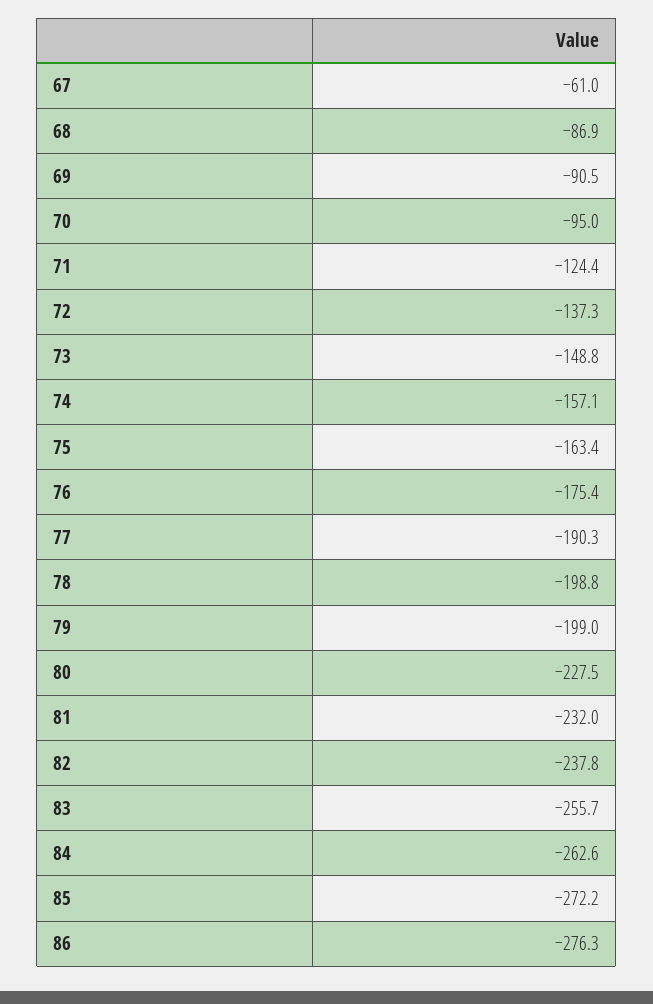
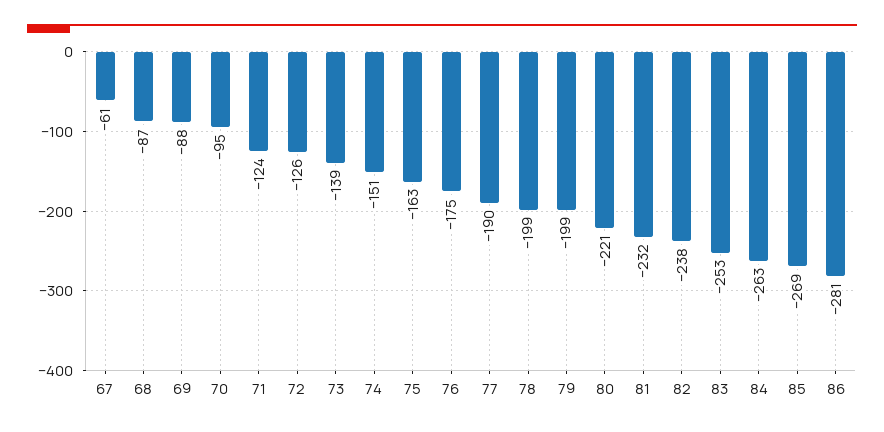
  {
    "67": -61,
    "68": -86.9,
-   "69": -90.5,
+   "69": -88,
    "70": -95,
    "71": -124.4,
-   "72": -137.3,
+   "72": -126,
-   "73": -148.8,
+   "73": -139,
-   "74": -157.1,
+   "74": -151,
    "75": -163.4,
    "76": -175.4,
    "77": -190.3,
    "78": -198.8,
    "79": -199,
-   "80": -227.5,
+   "80": -221,
    "81": -232,
    "82": -237.8,
-   "83": -255.7,
+   "83": -253,
    "84": -262.6,
-   "85": -272.2,
+   "85": -269,
-   "86": -276.3
+   "86": -281
  }

